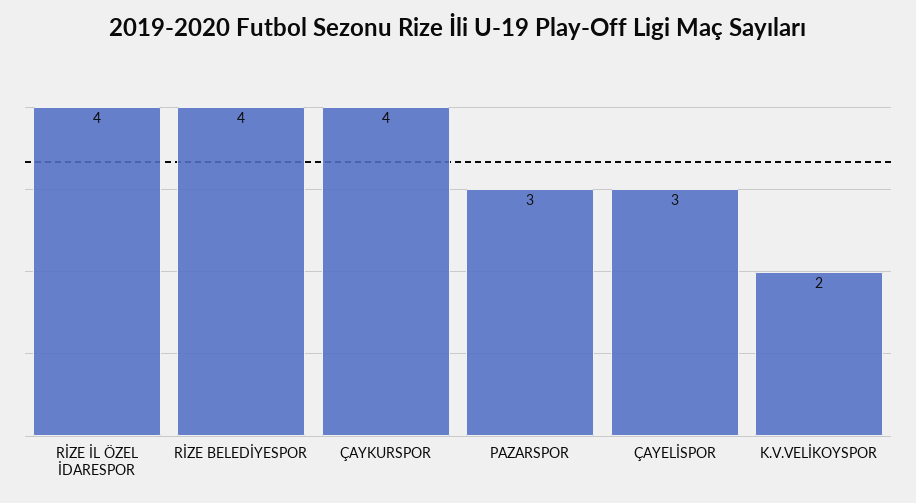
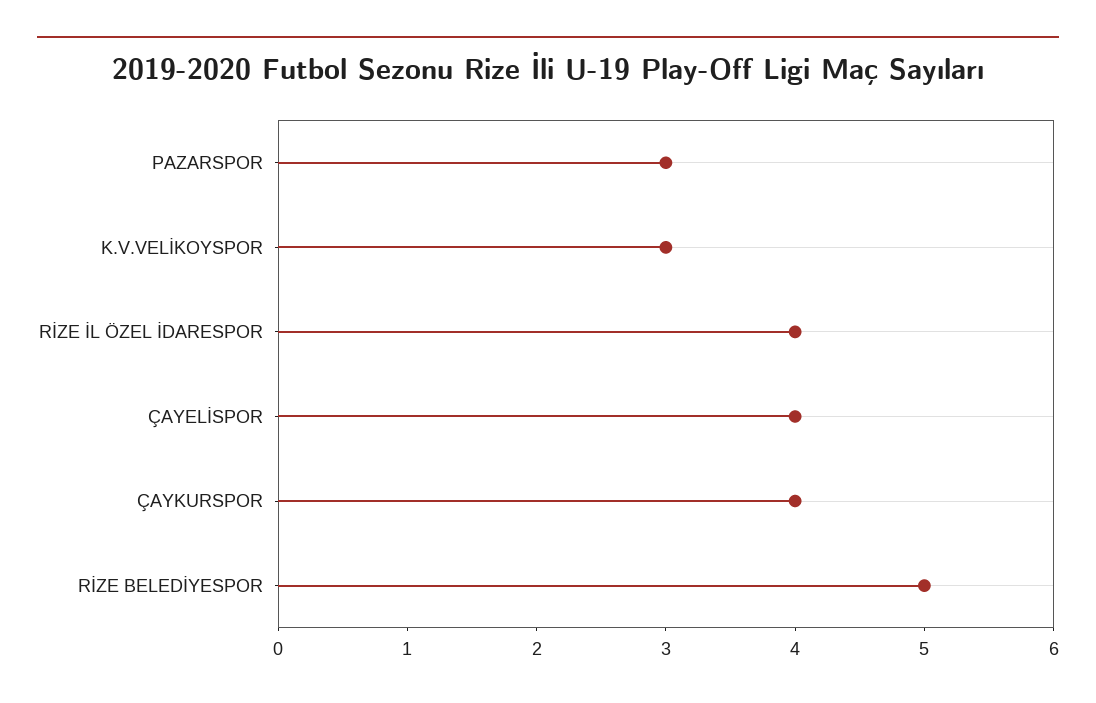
  {
    "RİZE İL ÖZEL İDARESPOR": 4,
-   "RİZE BELEDİYESPOR": 4,
+   "RİZE BELEDİYESPOR": 5,
    "ÇAYKURSPOR": 4,
    "PAZARSPOR": 3,
-   "ÇAYELİSPOR": 3,
+   "ÇAYELİSPOR": 4,
-   "K.V.VELİKOYSPOR": 2
+   "K.V.VELİKOYSPOR": 3
  }

